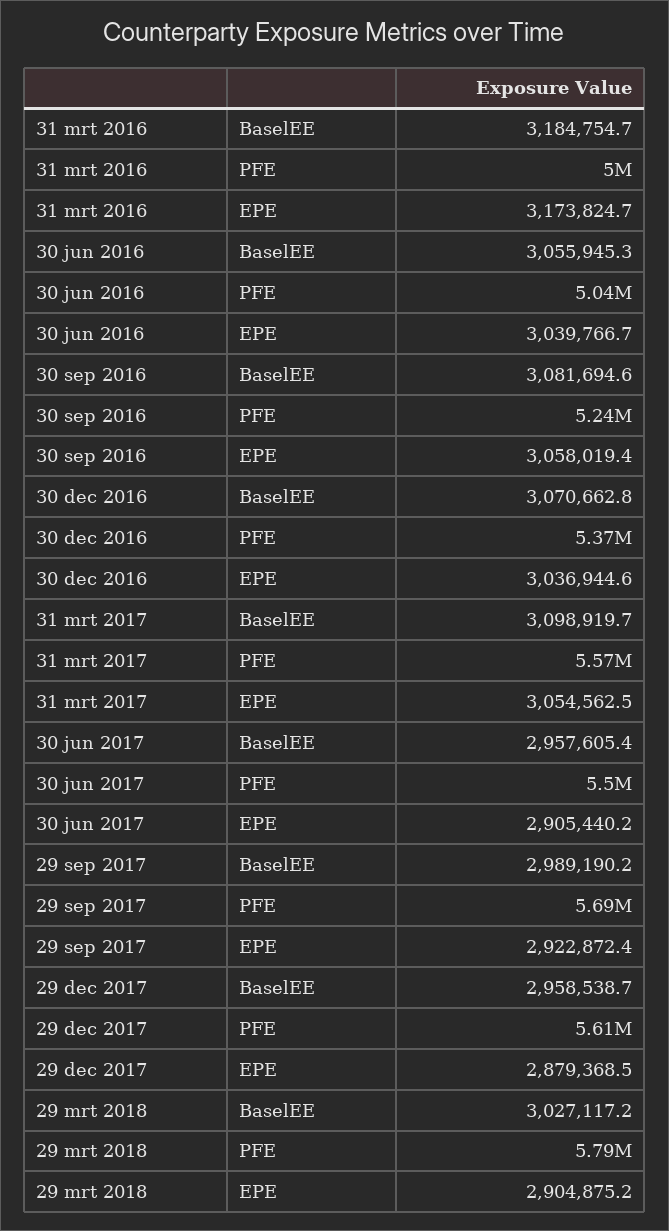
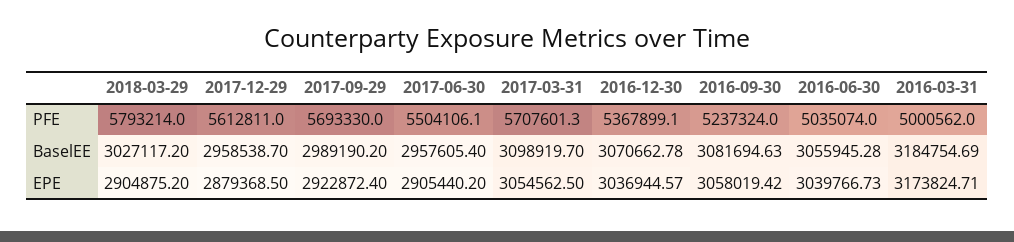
  {
    "31 mrt 2016": {
      "BaselEE": 3184754.69,
      "PFE": 5000562,
      "EPE": 3173824.71
    },
    "30 jun 2016": {
      "BaselEE": 3055945.28,
      "PFE": 5035074,
      "EPE": 3039766.73
    },
    "30 sep 2016": {
      "BaselEE": 3081694.63,
      "PFE": 5237324,
      "EPE": 3058019.42
    },
    "30 dec 2016": {
      "BaselEE": 3070662.78,
      "PFE": 5367899.1,
      "EPE": 3036944.57
    },
    "31 mrt 2017": {
      "BaselEE": 3098919.7,
-     "PFE": 5570000,
+     "PFE": 5707601.3,
      "EPE": 3054562.5
    },
    "30 jun 2017": {
      "BaselEE": 2957605.4,
      "PFE": 5504106.1,
      "EPE": 2905440.2
    },
    "29 sep 2017": {
      "BaselEE": 2989190.2,
      "PFE": 5693330,
      "EPE": 2922872.4
    },
    "29 dec 2017": {
      "BaselEE": 2958538.7,
      "PFE": 5612811,
      "EPE": 2879368.5
    },
    "29 mrt 2018": {
      "BaselEE": 3027117.2,
      "PFE": 5793214,
      "EPE": 2904875.2
    }
  }

